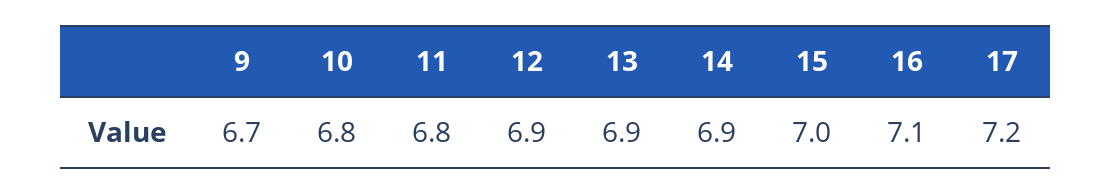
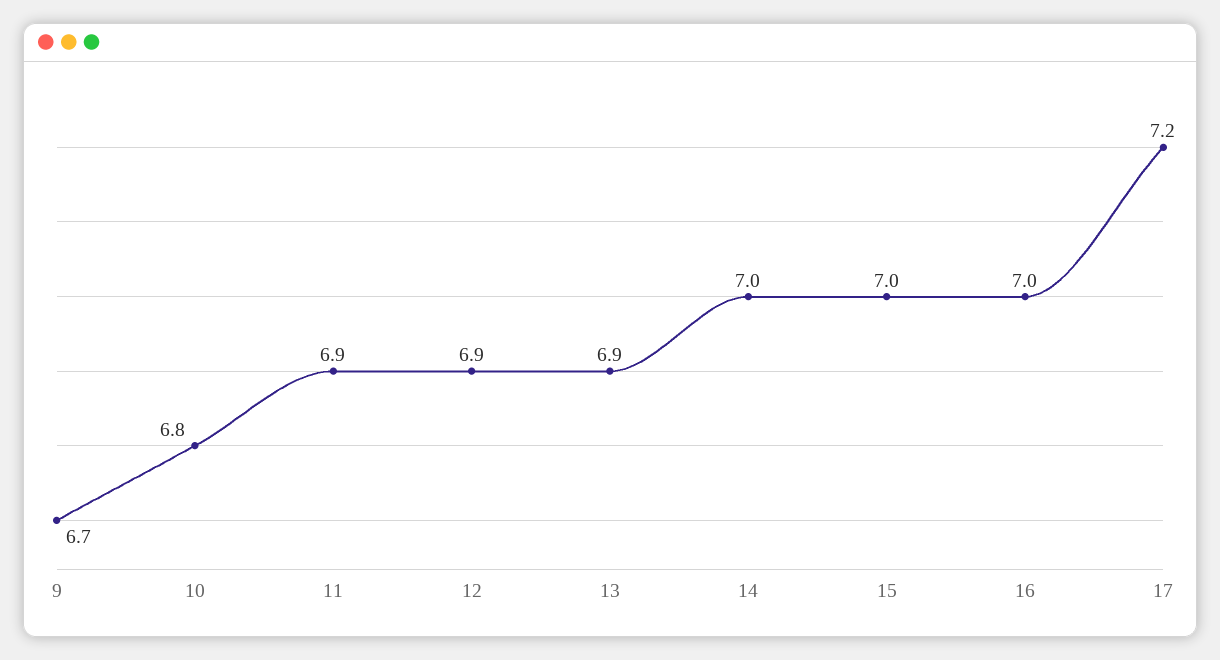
  {
    "9": 6.7,
    "10": 6.8,
-   "11": 6.8,
+   "11": 6.9,
    "12": 6.9,
    "13": 6.9,
-   "14": 6.9,
+   "14": 7,
    "15": 7,
-   "16": 7.1,
+   "16": 7,
    "17": 7.2
  }

